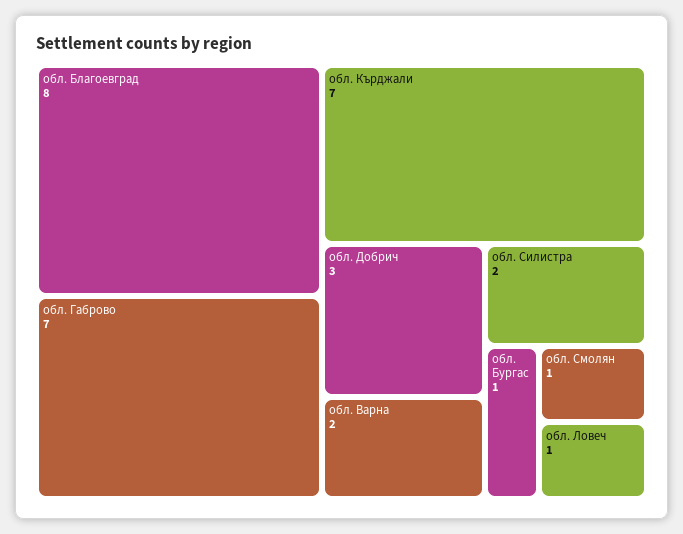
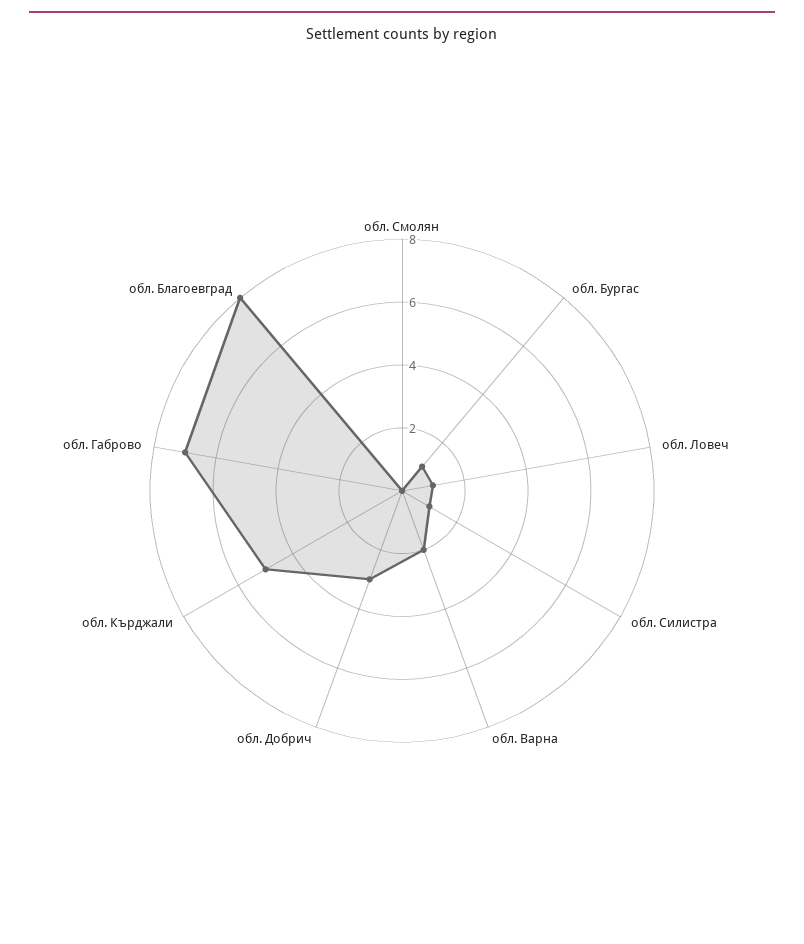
  {
    "обл. Благоевград": 8,
    "обл. Габрово": 7,
-   "обл. Кърджали": 7,
+   "обл. Кърджали": 5,
    "обл. Добрич": 3,
    "обл. Варна": 2,
-   "обл. Силистра": 2,
+   "обл. Силистра": 1,
    "обл. Бургас": 1,
-   "обл. Смолян": 1,
+   "обл. Смолян": 0,
    "обл. Ловеч": 1
  }

